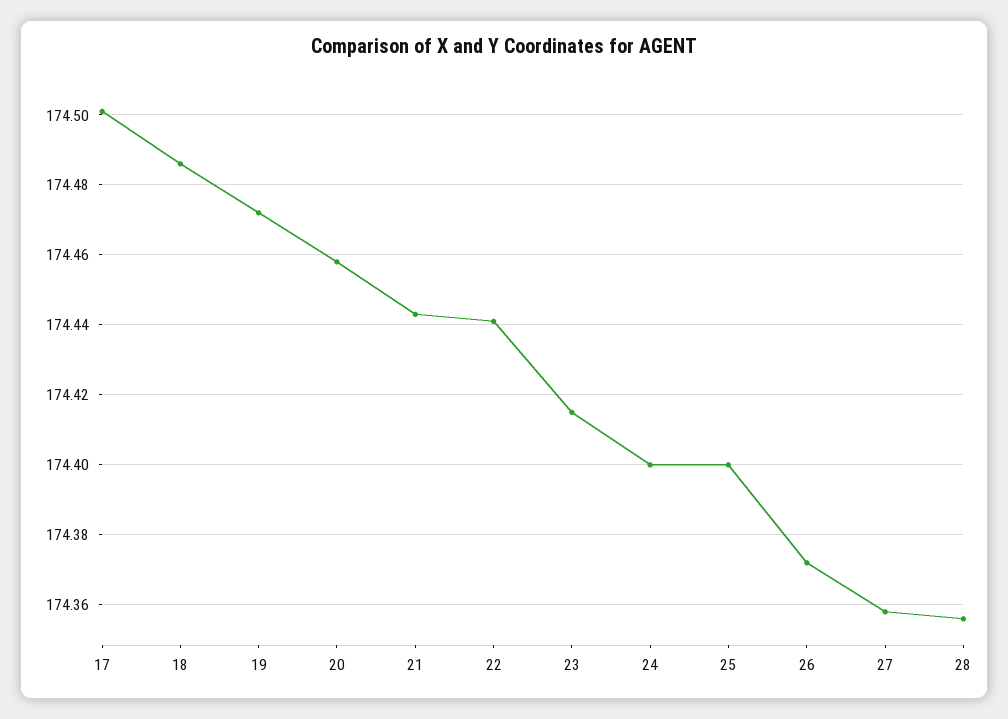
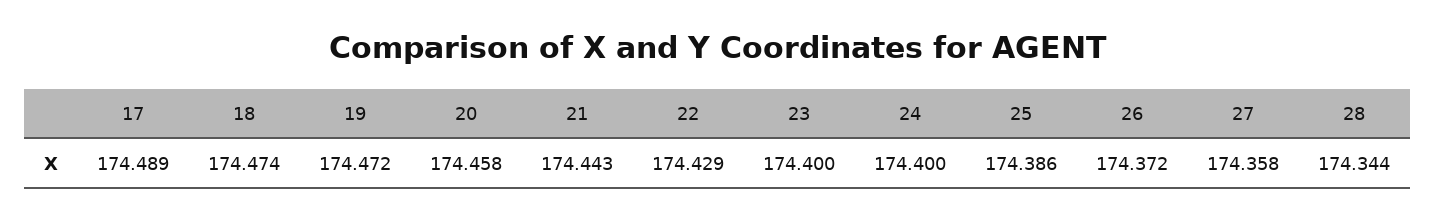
  {
-   "17": 174.5,
+   "17": 174.489,
-   "18": 174.485,
+   "18": 174.474,
    "19": 174.472,
    "20": 174.458,
    "21": 174.443,
-   "22": 174.44,
+   "22": 174.429,
-   "23": 174.415,
+   "23": 174.4,
    "24": 174.4,
-   "25": 174.4,
+   "25": 174.386,
    "26": 174.372,
    "27": 174.358,
-   "28": 174.355
+   "28": 174.344
  }

